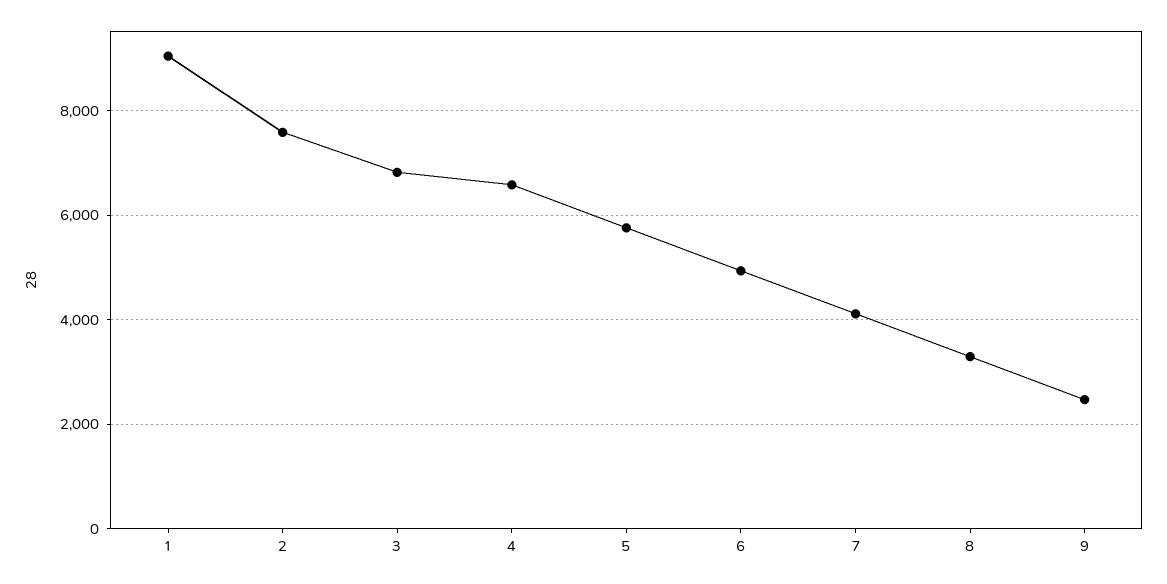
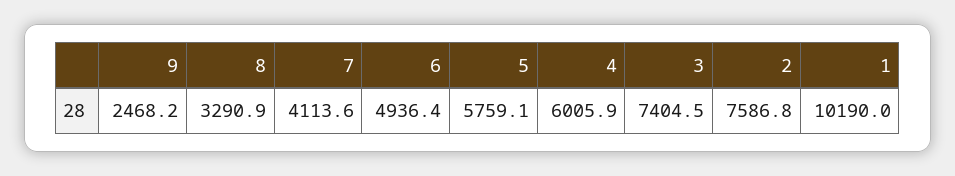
  {
-   "1": 9000,
+   "1": 10190,
    "2": 7586.8,
-   "3": 6800,
+   "3": 7404.5,
-   "4": 6600,
+   "4": 6005.9,
    "5": 5759.1,
    "6": 4936.4,
    "7": 4113.6,
    "8": 3290.9,
    "9": 2468.2
  }

